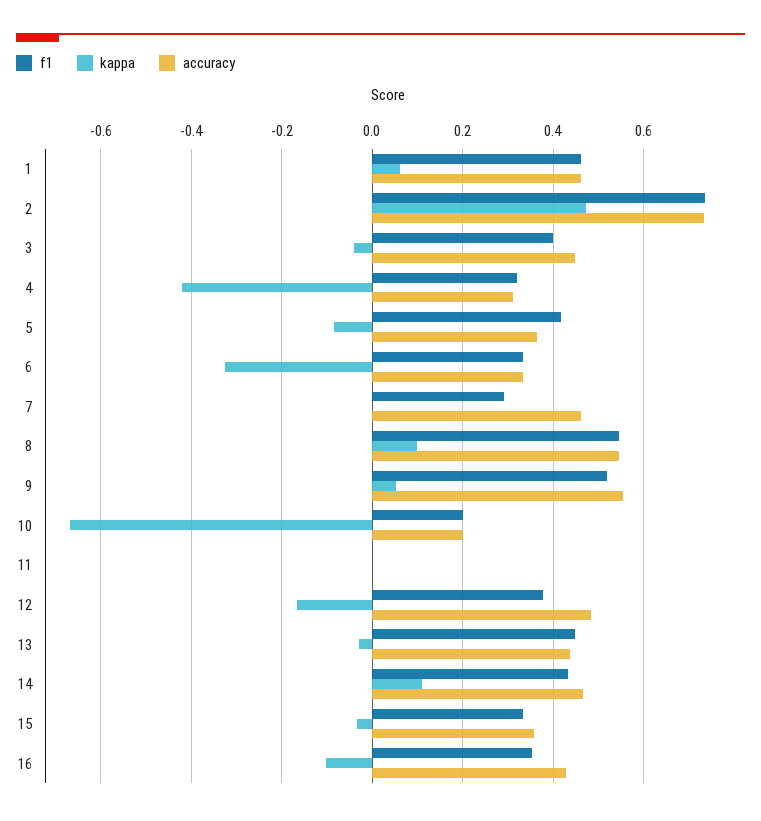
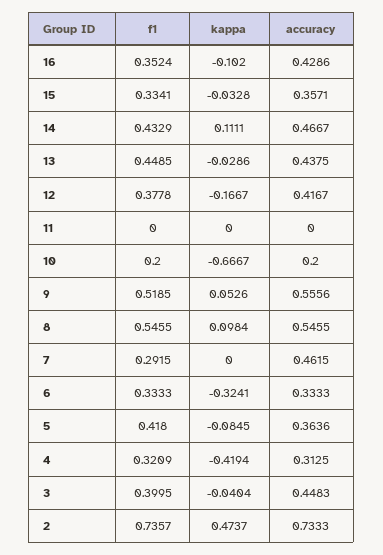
  {
    "f1": {
-     "1": 0.46,
      "2": 0.7357,
      "3": 0.3995,
      "4": 0.3209,
      "5": 0.418,
      "6": 0.3333,
      "7": 0.2915,
      "8": 0.5455,
      "9": 0.5185,
      "10": 0.2,
      "11": 0,
      "12": 0.3778,
      "13": 0.4485,
      "14": 0.4329,
      "15": 0.3341,
      "16": 0.3524
    },
    "kappa": {
-     "1": 0.06,
      "2": 0.4737,
      "3": -0.0404,
      "4": -0.4194,
      "5": -0.0845,
      "6": -0.3241,
      "7": 0,
      "8": 0.0984,
      "9": 0.0526,
      "10": -0.6667,
      "11": 0,
      "12": -0.1667,
      "13": -0.0286,
      "14": 0.1111,
      "15": -0.0328,
      "16": -0.102
    },
    "accuracy": {
-     "1": 0.46,
      "2": 0.7333,
      "3": 0.4483,
      "4": 0.3125,
      "5": 0.3636,
      "6": 0.3333,
      "7": 0.4615,
      "8": 0.5455,
      "9": 0.5556,
      "10": 0.2,
      "11": 0,
-     "12": 0.48,
+     "12": 0.4167,
      "13": 0.4375,
      "14": 0.4667,
      "15": 0.3571,
      "16": 0.4286
    }
  }

